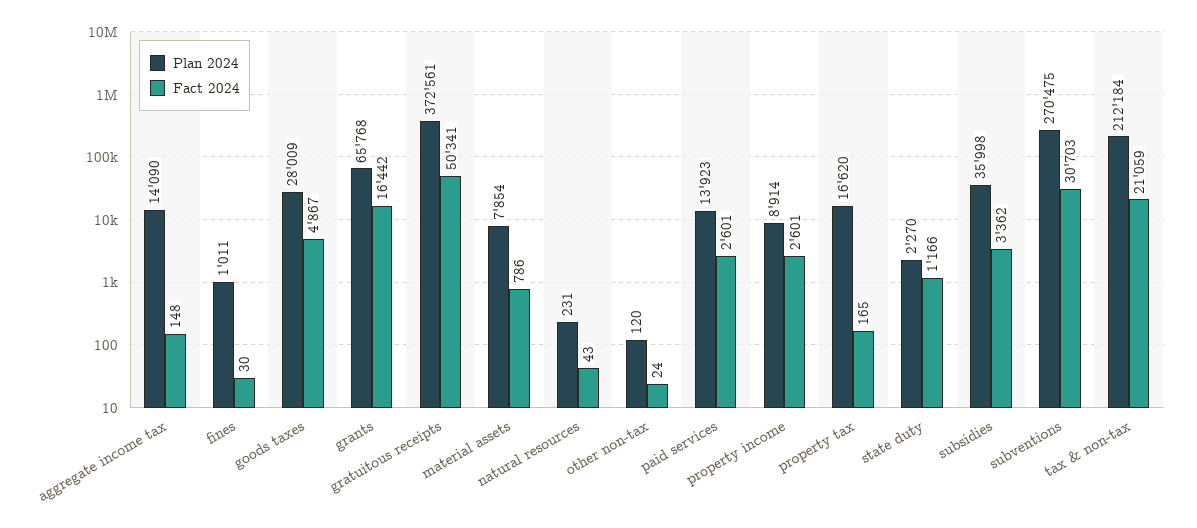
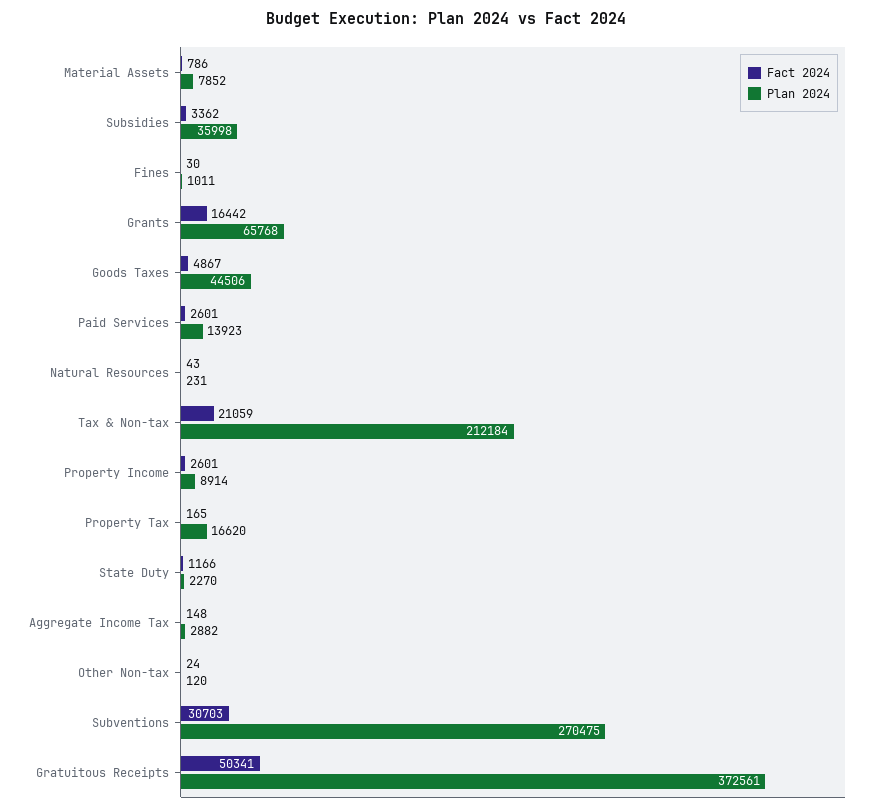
  {
    "Plan 2024": {
-     "aggregate income tax": 14090,
+     "aggregate income tax": 2882,
      "fines": 1011,
-     "goods taxes": 28009,
+     "goods taxes": 44506,
      "grants": 65768,
      "gratuitous receipts": 372561,
-     "material assets": 7854,
+     "material assets": 7852,
      "natural resources": 231,
      "other non-tax": 120,
      "paid services": 13923,
      "property income": 8914,
      "property tax": 16620,
      "state duty": 2270,
      "subsidies": 35998,
      "subventions": 270475,
      "tax & non-tax": 212184
    },
    "Fact 2024": {
      "aggregate income tax": 148,
      "fines": 30,
      "goods taxes": 4867,
      "grants": 16442,
      "gratuitous receipts": 50341,
      "material assets": 786,
      "natural resources": 43,
      "other non-tax": 24,
      "paid services": 2601,
      "property income": 2601,
      "property tax": 165,
      "state duty": 1166,
      "subsidies": 3362,
      "subventions": 30703,
      "tax & non-tax": 21059
    }
  }

